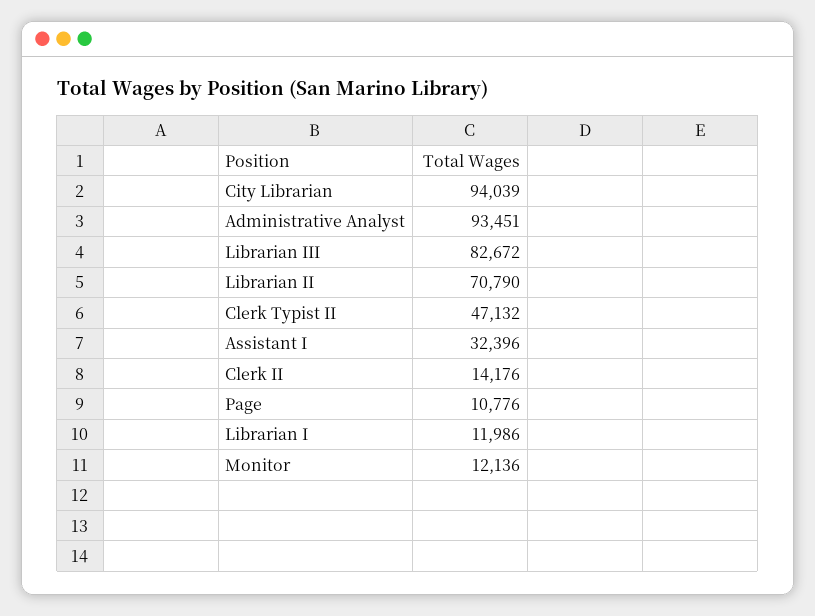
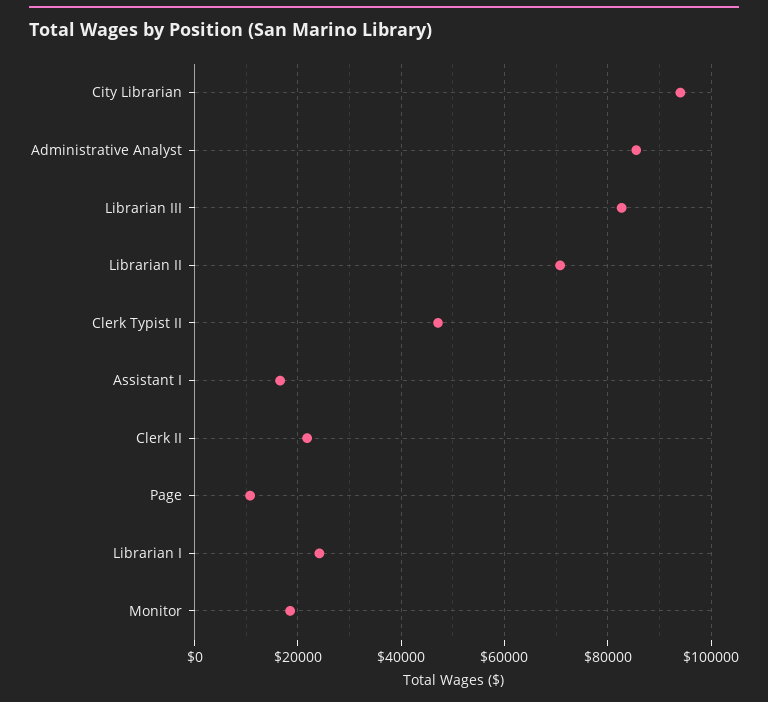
  {
    "City Librarian": 94039,
-   "Administrative Analyst": 93451,
+   "Administrative Analyst": 86000,
    "Librarian III": 82672,
    "Librarian II": 70790,
    "Clerk Typist II": 47132,
-   "Assistant I": 32396,
+   "Assistant I": 16000,
-   "Clerk II": 14176,
+   "Clerk II": 22000,
    "Page": 10776,
-   "Librarian I": 11986,
+   "Librarian I": 24000,
-   "Monitor": 12136
+   "Monitor": 18000
  }

